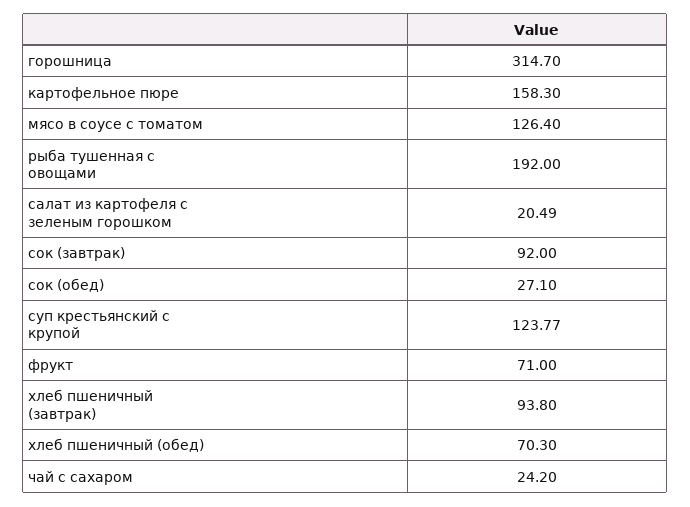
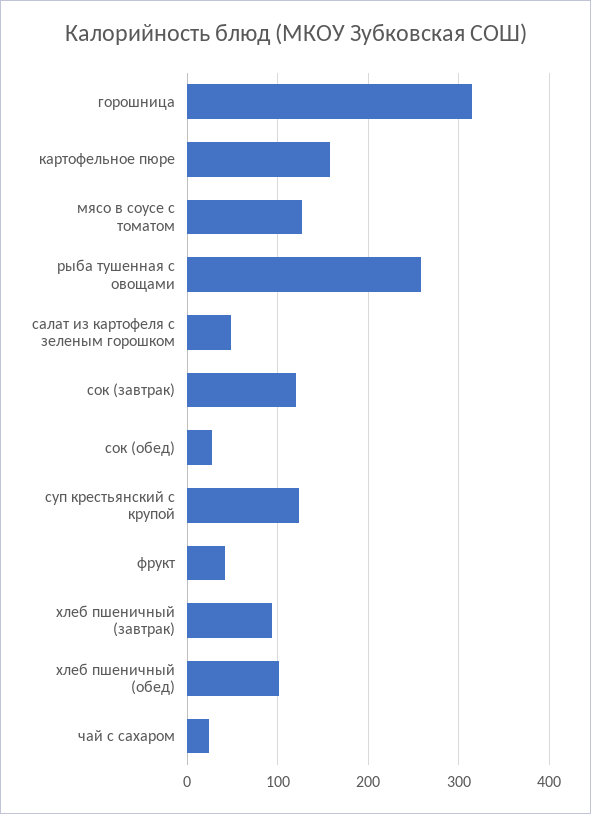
  {
    "горошница": 314.7,
    "картофельное пюре": 158.3,
    "мясо в соусе с томатом": 126.4,
-   "рыба тушенная с овощами": 192,
+   "рыба тушенная с овощами": 260,
-   "салат из картофеля с зеленым горошком": 20.49,
+   "салат из картофеля с зеленым горошком": 50,
-   "сок (завтрак)": 92,
+   "сок (завтрак)": 120,
    "сок (обед)": 27.1,
    "суп крестьянский с крупой": 123.77,
-   "фрукт": 71,
+   "фрукт": 40,
    "хлеб пшеничный (завтрак)": 93.8,
-   "хлеб пшеничный (обед)": 70.3,
+   "хлеб пшеничный (обед)": 100,
    "чай с сахаром": 24.2
  }

